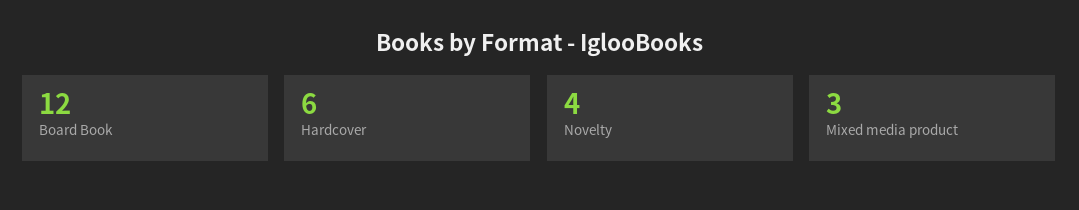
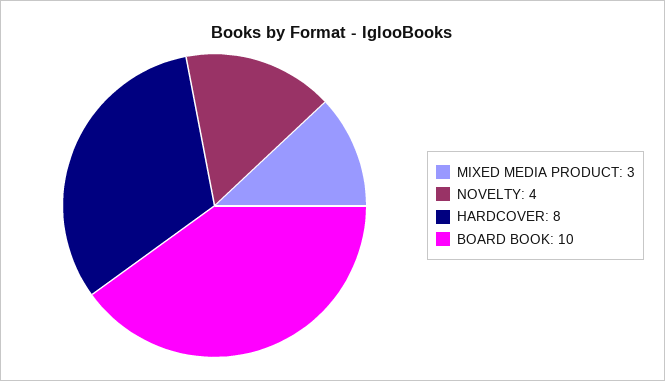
  {
-   "Board Book": 12,
+   "Board Book": 10,
-   "Hardcover": 6,
+   "Hardcover": 8,
    "Novelty": 4,
    "Mixed media product": 3
  }

